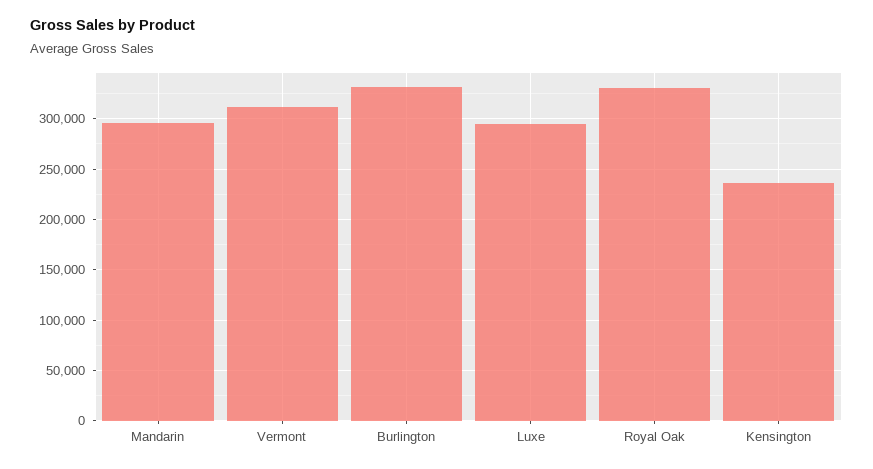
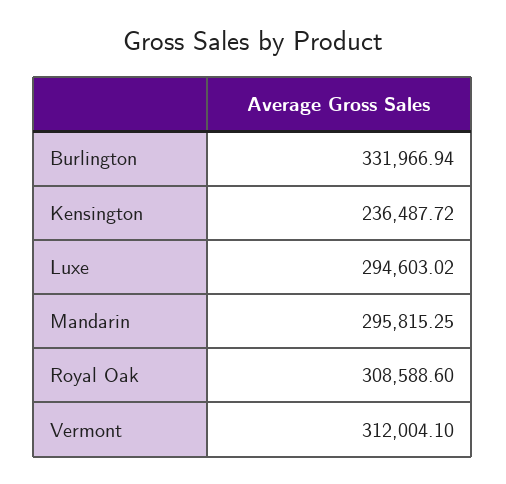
  {
    "Mandarin": 295815.25,
    "Vermont": 312004.1,
    "Burlington": 331966.94,
    "Luxe": 294603.02,
-   "Royal Oak": 330000,
+   "Royal Oak": 308588.6,
    "Kensington": 236487.72
  }

